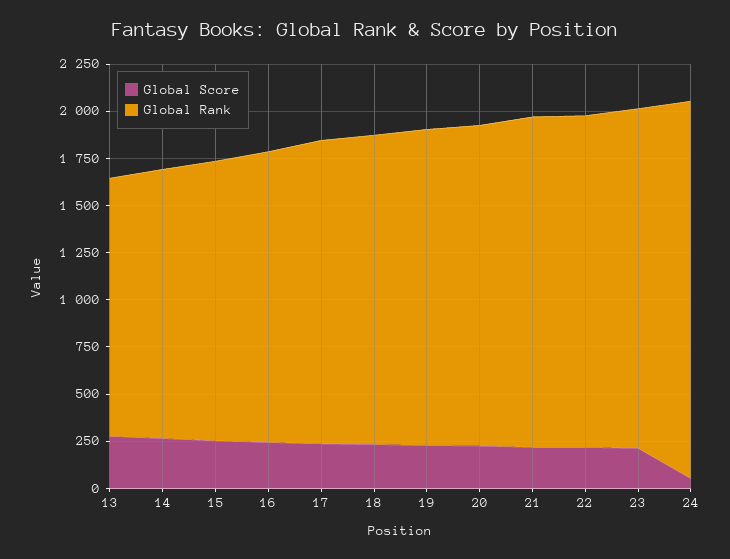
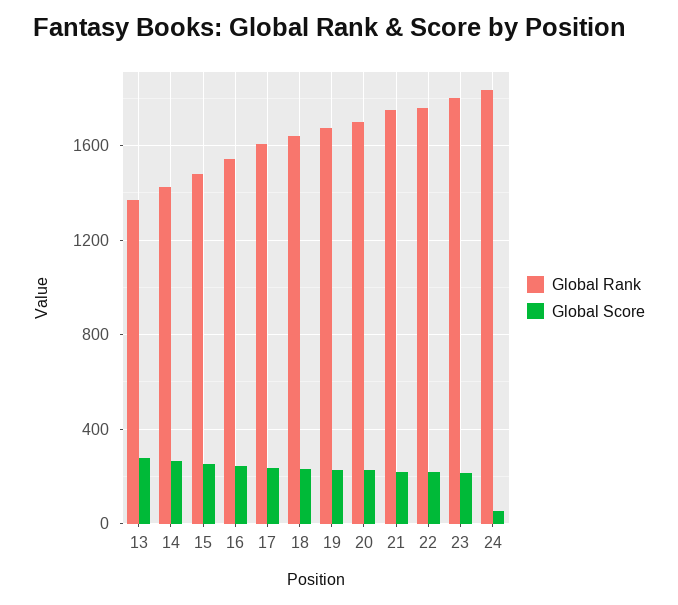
  {
    "Global Score": {
      "13": 300,
      "14": 250,
      "15": 250,
      "16": 250,
      "17": 250,
      "18": 250,
      "19": 250,
      "20": 250,
      "21": 200,
      "22": 200,
      "23": 200,
      "24": 50
    },
    "Global Rank": {
      "13": 1350,
      "14": 1450,
      "15": 1500,
      "16": 1550,
      "17": 1600,
      "18": 1650,
      "19": 1700,
      "20": 1700,
      "21": 1750,
      "22": 1750,
      "23": 1800,
-     "24": 2000
+     "24": 1850
    }
  }

